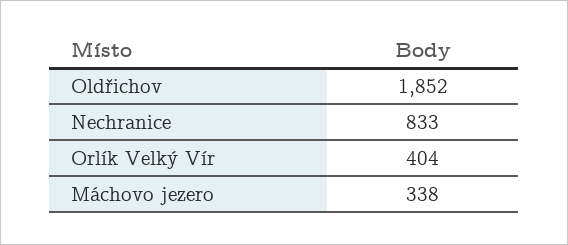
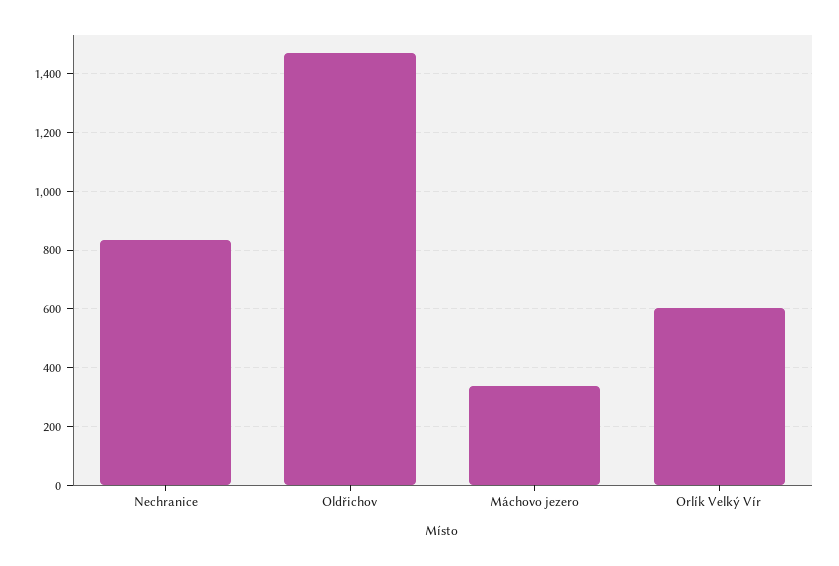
  {
-   "Oldřichov": 1852,
+   "Oldřichov": 1475,
    "Nechranice": 833,
-   "Orlík Velký Vír": 404,
+   "Orlík Velký Vír": 600,
    "Máchovo jezero": 338
  }

